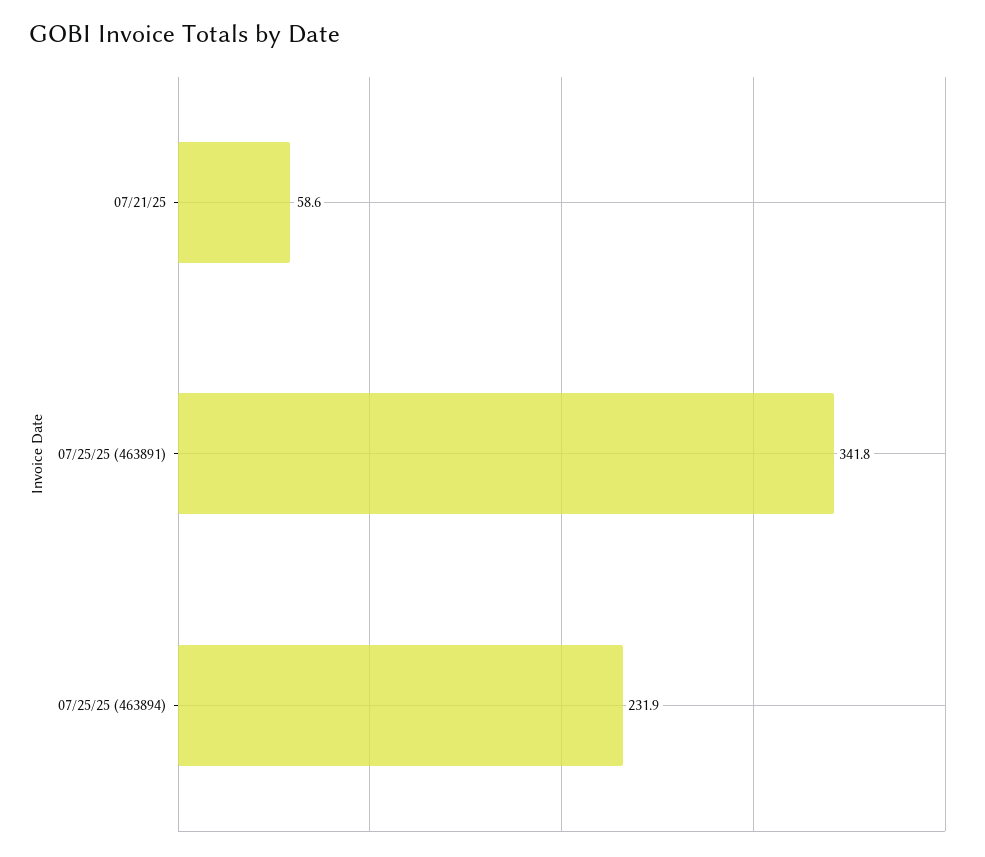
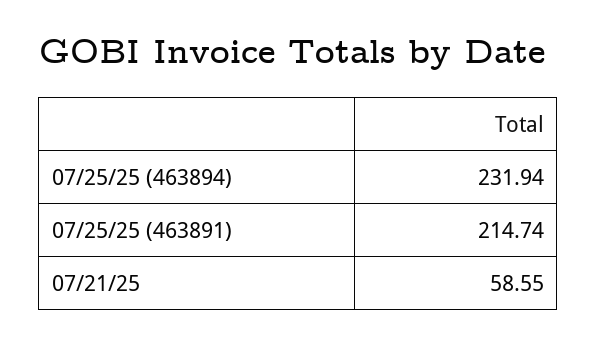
  {
    "07/21/25": 58.55,
-   "07/25/25 (463891)": 341.8,
+   "07/25/25 (463891)": 214.74,
    "07/25/25 (463894)": 231.94
  }

